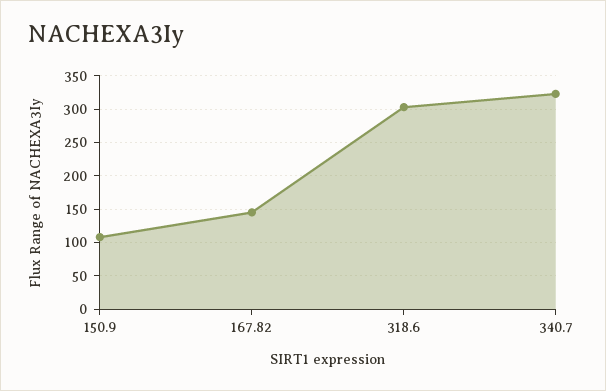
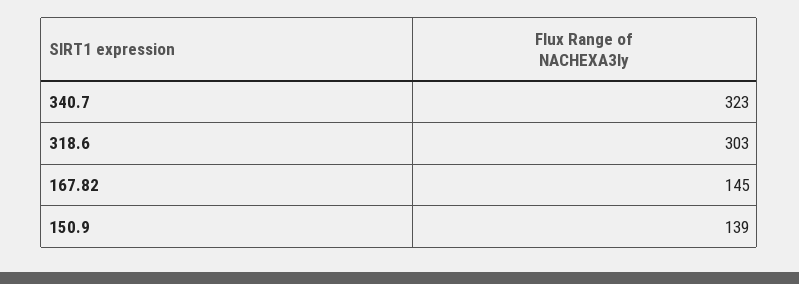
  {
-   "150.9": 110,
+   "150.9": 139,
    "167.82": 145,
    "318.6": 303,
    "340.7": 323
  }

